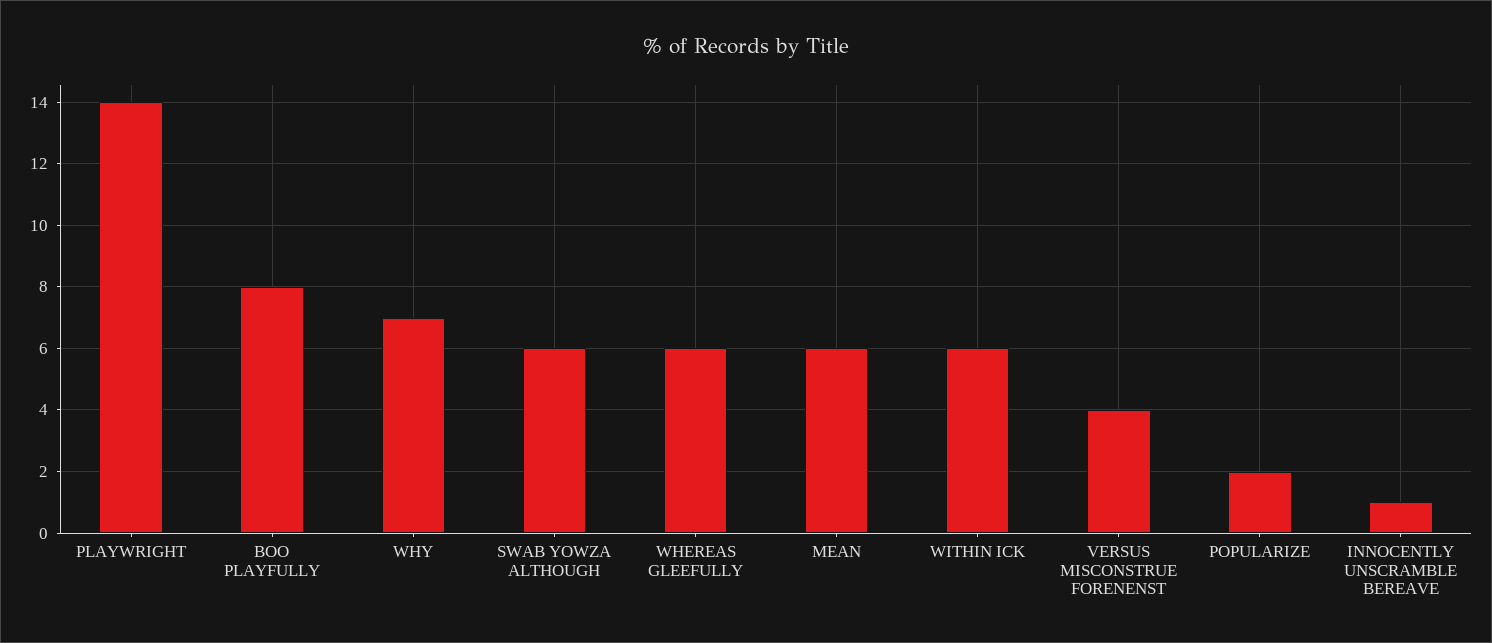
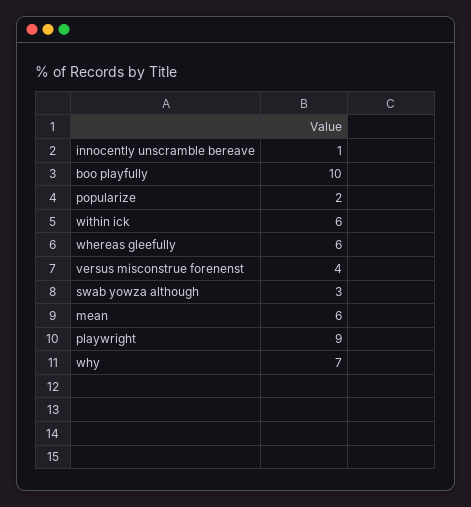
  {
-   "PLAYWRIGHT": 14,
+   "PLAYWRIGHT": 9,
-   "BOO PLAYFULLY": 8,
+   "BOO PLAYFULLY": 10,
    "WHY": 7,
-   "SWAB YOWZA ALTHOUGH": 6,
+   "SWAB YOWZA ALTHOUGH": 3,
    "WHEREAS GLEEFULLY": 6,
    "MEAN": 6,
    "WITHIN ICK": 6,
    "VERSUS MISCONSTRUE FORENENST": 4,
    "POPULARIZE": 2,
    "INNOCENTLY UNSCRAMBLE BEREAVE": 1
  }

